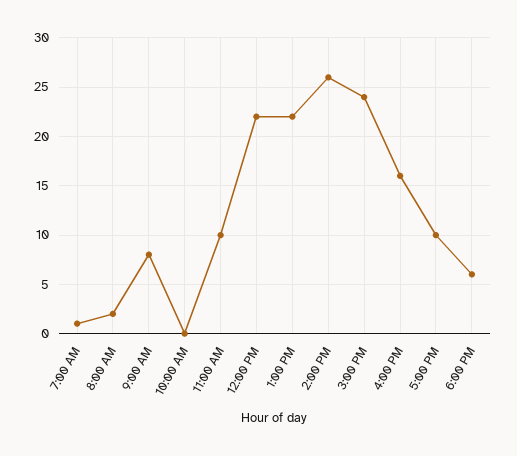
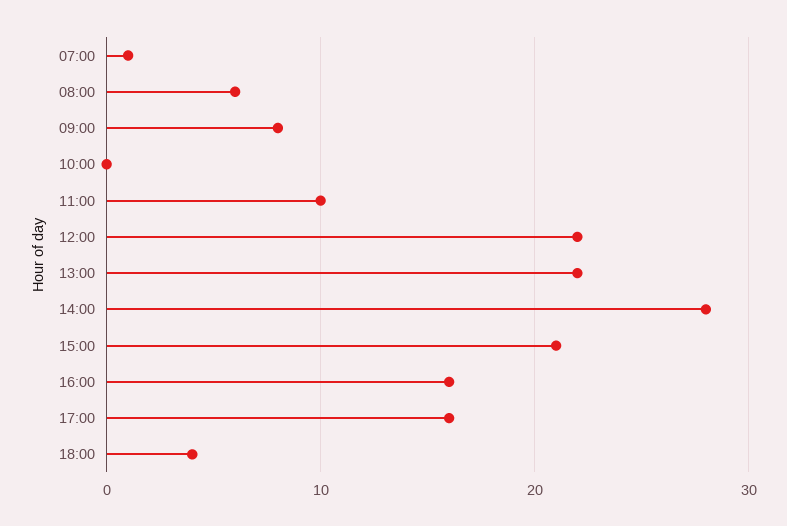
  {
    "7:00 AM": 1,
-   "8:00 AM": 2,
+   "8:00 AM": 6,
    "9:00 AM": 8,
    "10:00 AM": 0,
    "11:00 AM": 10,
    "12:00 PM": 22,
    "1:00 PM": 22,
-   "2:00 PM": 26,
+   "2:00 PM": 28,
-   "3:00 PM": 24,
+   "3:00 PM": 21,
    "4:00 PM": 16,
-   "5:00 PM": 10,
+   "5:00 PM": 16,
-   "6:00 PM": 6
+   "6:00 PM": 4
  }

